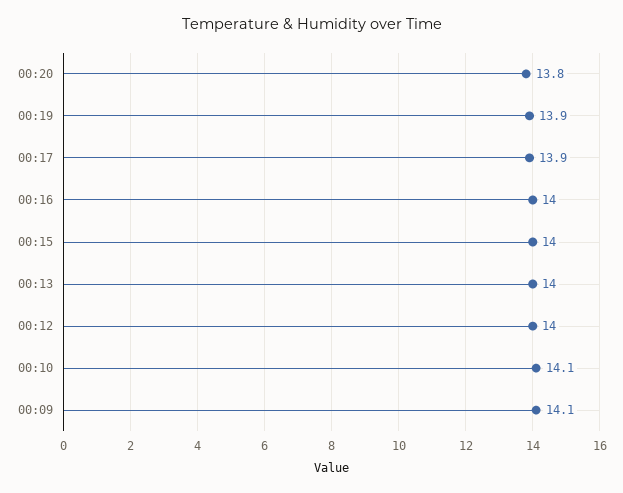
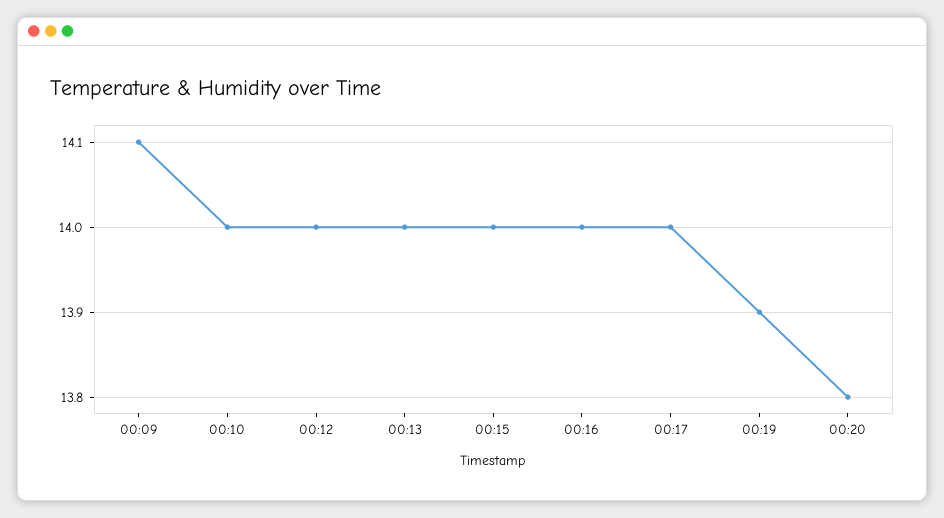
  {
    "00:20": 13.8,
    "00:19": 13.9,
-   "00:17": 13.9,
+   "00:17": 14,
    "00:16": 14,
    "00:15": 14,
    "00:13": 14,
    "00:12": 14,
-   "00:10": 14.1,
+   "00:10": 14,
    "00:09": 14.1
  }

